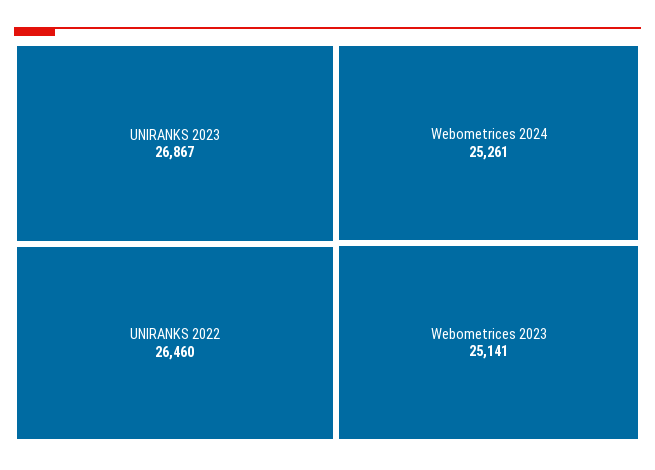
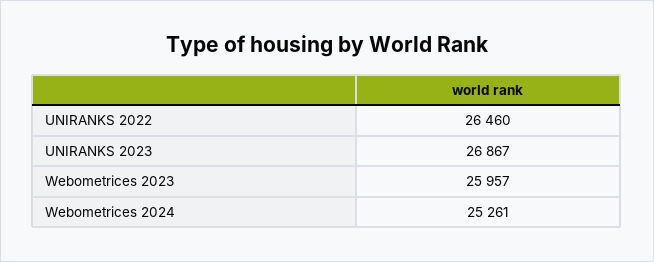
  {
    "UNIRANKS 2023": 26867,
    "UNIRANKS 2022": 26460,
    "Webometrices 2024": 25261,
-   "Webometrices 2023": 25141
+   "Webometrices 2023": 25957
  }

